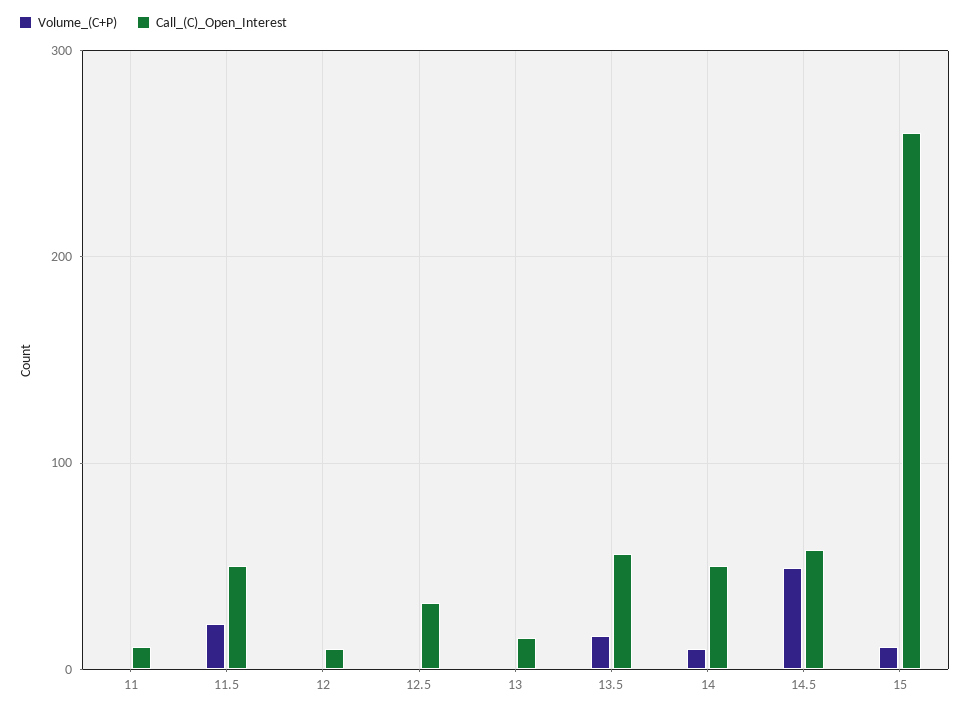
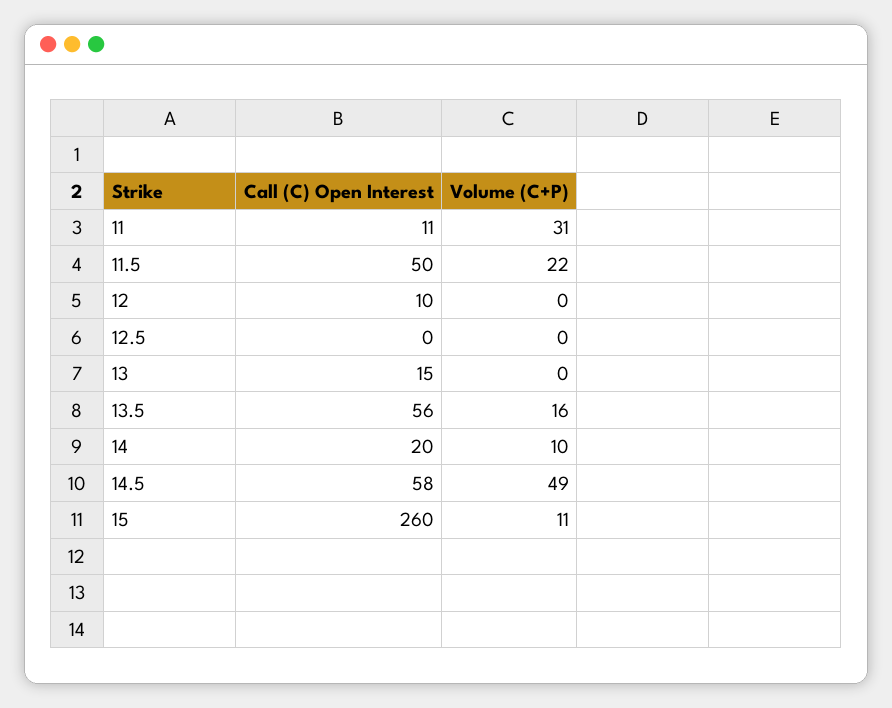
  {
    "Volume_(C+P)": {
-     "11": 0,
+     "11": 31,
      "11.5": 22,
      "12": 0,
      "12.5": 0,
      "13": 0,
      "13.5": 16,
      "14": 10,
      "14.5": 49,
      "15": 11
    },
    "Call_(C)_Open_Interest": {
      "11": 11,
      "11.5": 50,
      "12": 10,
-     "12.5": 30,
+     "12.5": 0,
      "13": 15,
      "13.5": 56,
-     "14": 50,
+     "14": 20,
      "14.5": 58,
      "15": 260
    }
  }

